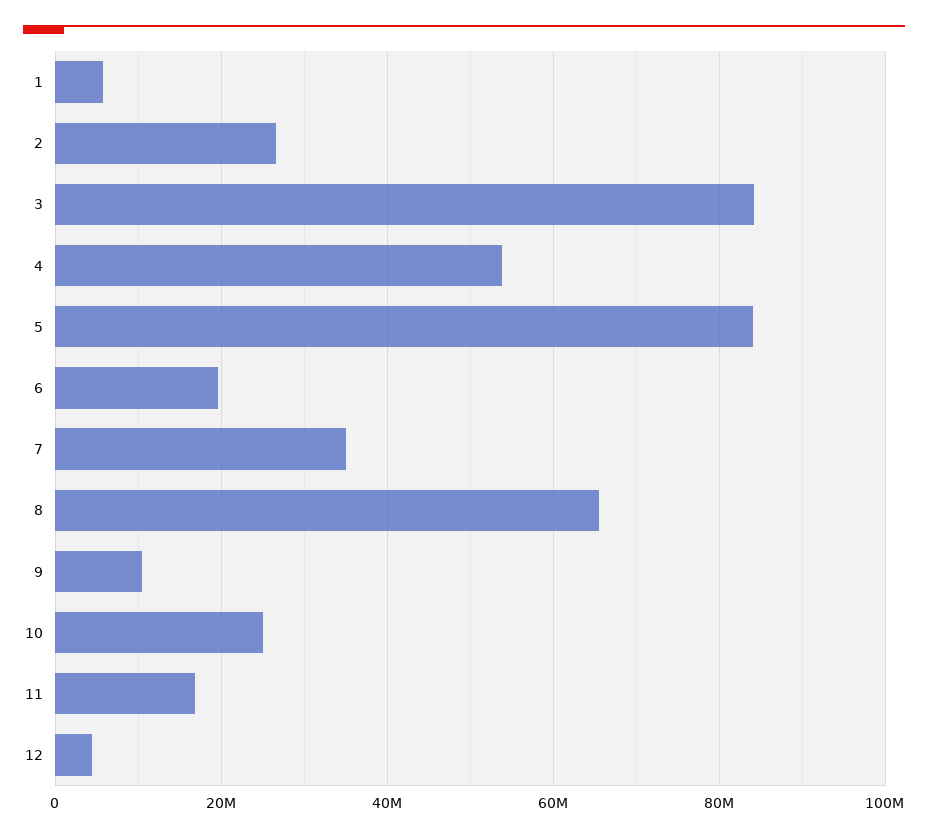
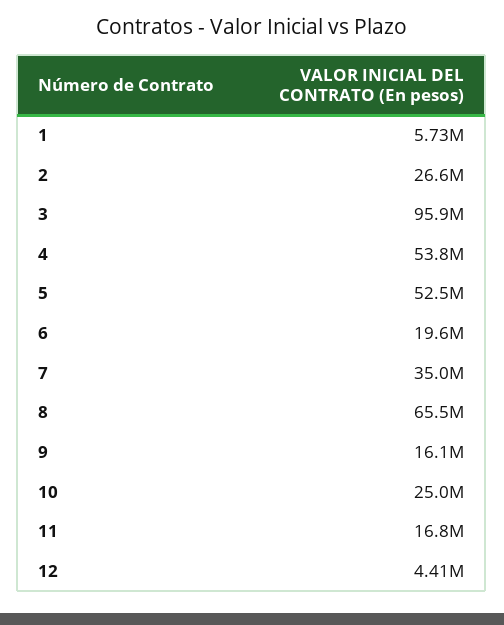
  {
    "1": 5730000,
    "2": 26600000,
-   "3": 84000000,
+   "3": 95900000,
    "4": 53800000,
-   "5": 84000000,
+   "5": 52500000,
    "6": 19600000,
    "7": 35000000,
    "8": 65500000,
-   "9": 10000000,
+   "9": 16100000,
    "10": 25000000,
    "11": 16800000,
    "12": 4410000
  }

